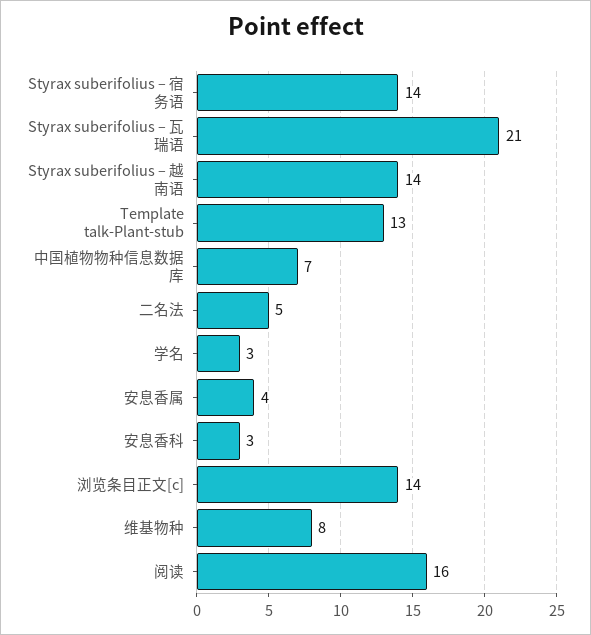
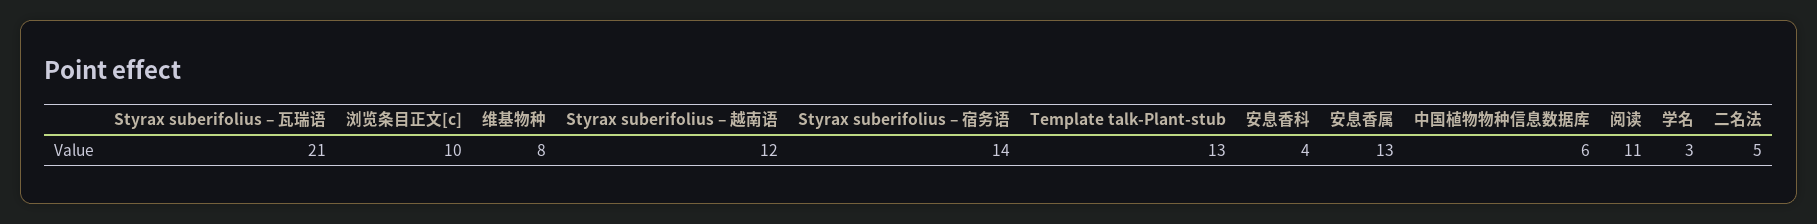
  {
    "Styrax suberifolius – 宿务语": 14,
    "Styrax suberifolius – 瓦瑞语": 21,
-   "Styrax suberifolius – 越南语": 14,
+   "Styrax suberifolius – 越南语": 12,
    "Template talk-Plant-stub": 13,
-   "中国植物物种信息数据库": 7,
+   "中国植物物种信息数据库": 6,
    "二名法": 5,
    "学名": 3,
-   "安息香属": 4,
+   "安息香属": 13,
-   "安息香科": 3,
+   "安息香科": 4,
-   "浏览条目正文[c]": 14,
+   "浏览条目正文[c]": 10,
    "维基物种": 8,
-   "阅读": 16
+   "阅读": 11
  }

